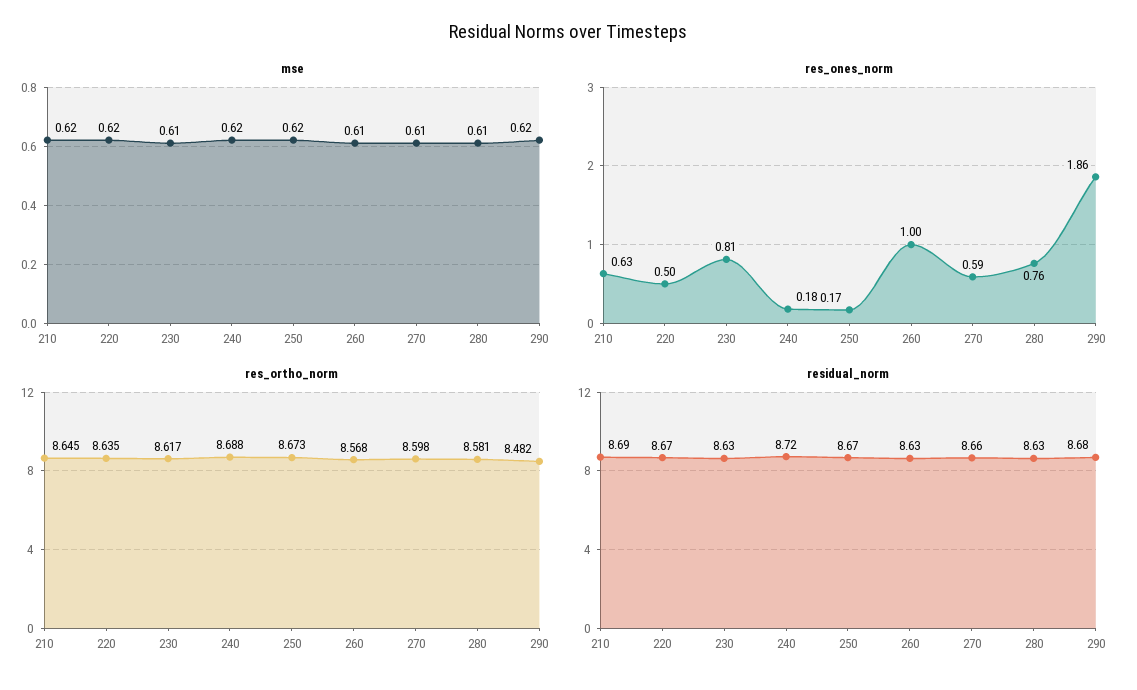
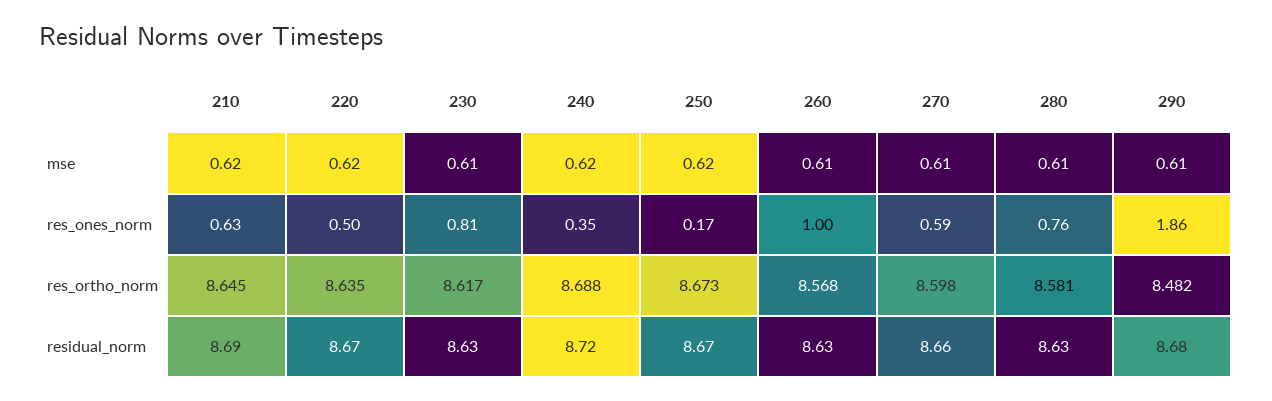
  {
    "mse": {
      "210": 0.62,
      "220": 0.62,
      "230": 0.61,
      "240": 0.62,
      "250": 0.62,
      "260": 0.61,
      "270": 0.61,
      "280": 0.61,
-     "290": 0.62
+     "290": 0.61
    },
    "res_ones_norm": {
      "210": 0.63,
      "220": 0.5,
      "230": 0.81,
-     "240": 0.18,
+     "240": 0.35,
      "250": 0.17,
      "260": 1,
      "270": 0.59,
      "280": 0.76,
      "290": 1.86
    },
    "res_ortho_norm": {
      "210": 8.645,
      "220": 8.635,
      "230": 8.617,
      "240": 8.688,
      "250": 8.673,
      "260": 8.568,
      "270": 8.598,
      "280": 8.581,
      "290": 8.482
    },
    "residual_norm": {
      "210": 8.69,
      "220": 8.67,
      "230": 8.63,
      "240": 8.72,
      "250": 8.67,
      "260": 8.63,
      "270": 8.66,
      "280": 8.63,
      "290": 8.68
    }
  }

